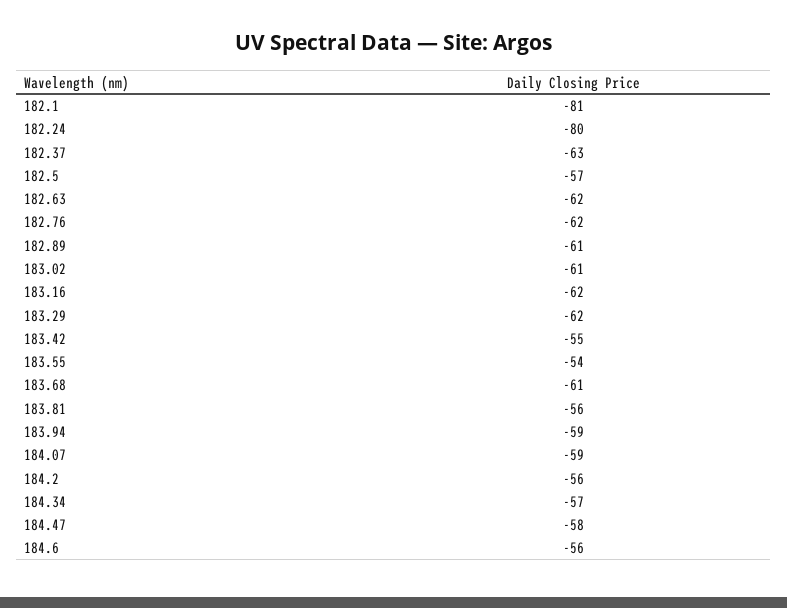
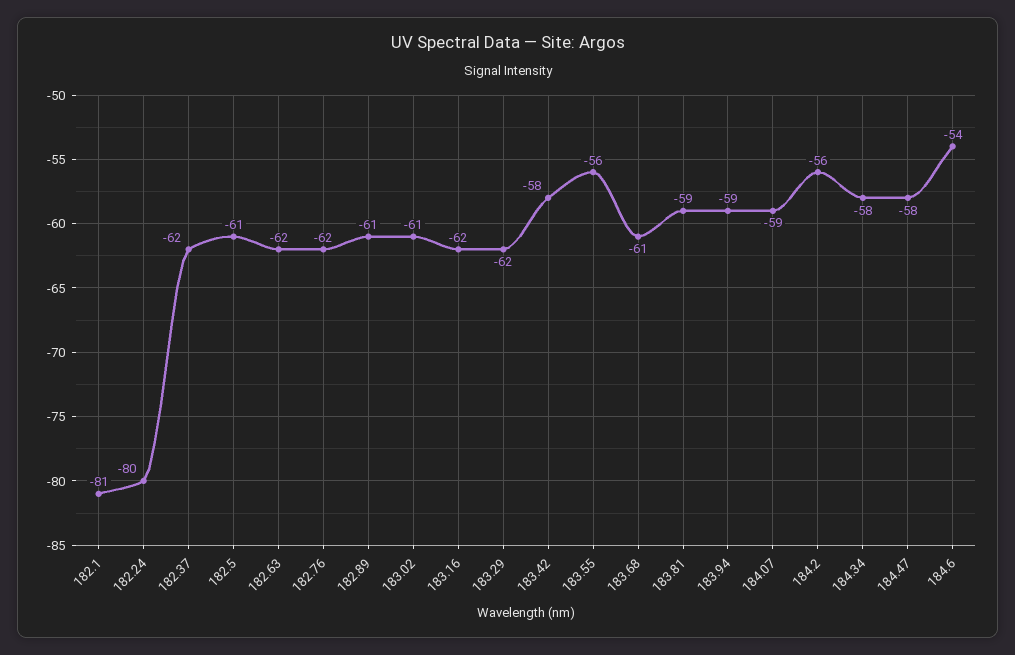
  {
    "182.1": -81,
    "182.24": -80,
-   "182.37": -63,
+   "182.37": -62,
-   "182.5": -57,
+   "182.5": -61,
    "182.63": -62,
    "182.76": -62,
    "182.89": -61,
    "183.02": -61,
    "183.16": -62,
    "183.29": -62,
-   "183.42": -55,
+   "183.42": -58,
-   "183.55": -54,
+   "183.55": -56,
    "183.68": -61,
-   "183.81": -56,
+   "183.81": -59,
    "183.94": -59,
    "184.07": -59,
    "184.2": -56,
-   "184.34": -57,
+   "184.34": -58,
    "184.47": -58,
-   "184.6": -56
+   "184.6": -54
  }

